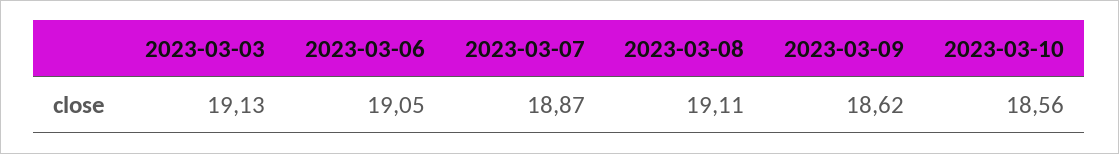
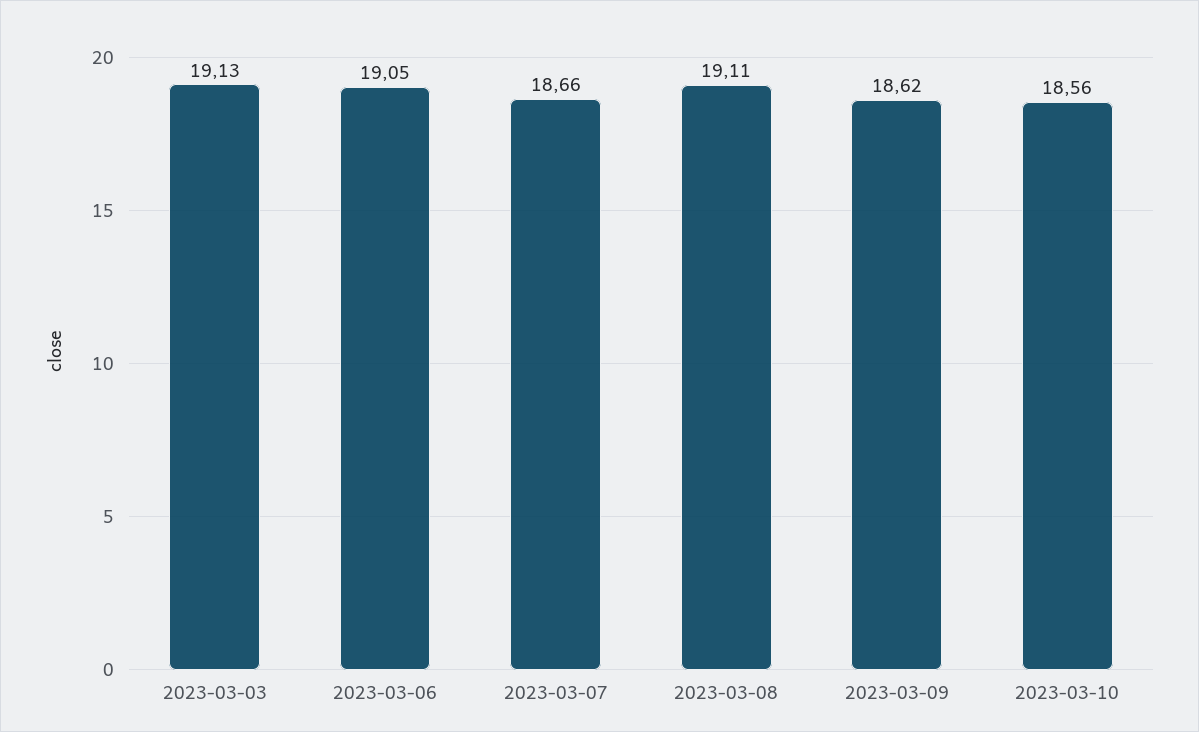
  {
    "2023-03-03": 19.13,
    "2023-03-06": 19.05,
-   "2023-03-07": 18.87,
+   "2023-03-07": 18.66,
    "2023-03-08": 19.11,
    "2023-03-09": 18.62,
    "2023-03-10": 18.56
  }

